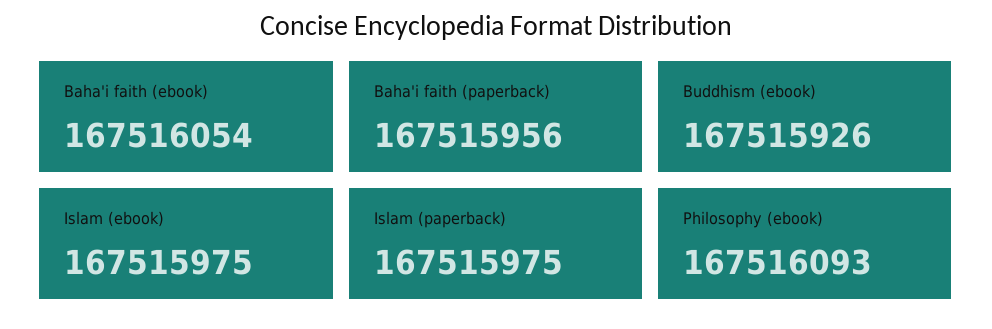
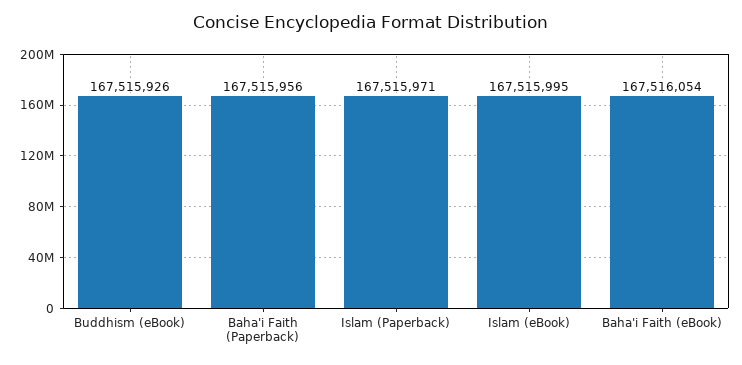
  {
    "Baha'i faith (ebook)": 167516054,
    "Baha'i faith (paperback)": 167515956,
    "Buddhism (ebook)": 167515926,
-   "Islam (ebook)": 167515975,
+   "Islam (ebook)": 167515995,
-   "Islam (paperback)": 167515975,
+   "Islam (paperback)": 167515971
-   "Philosophy (ebook)": 167516093
  }

